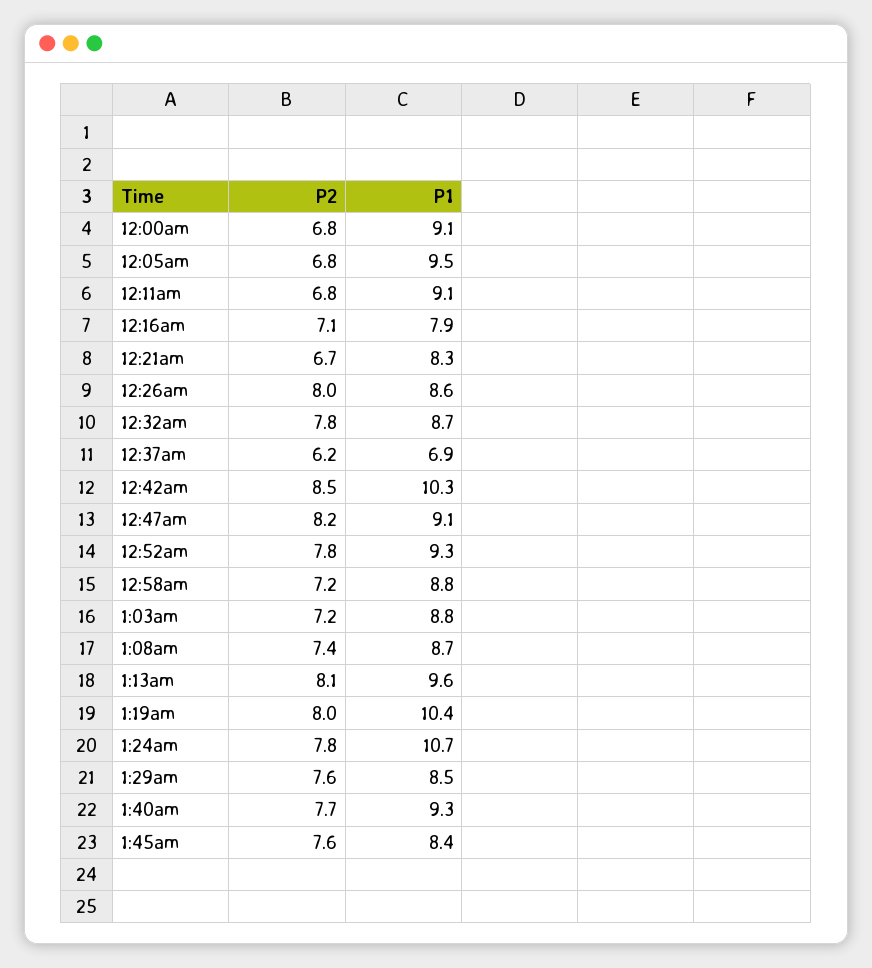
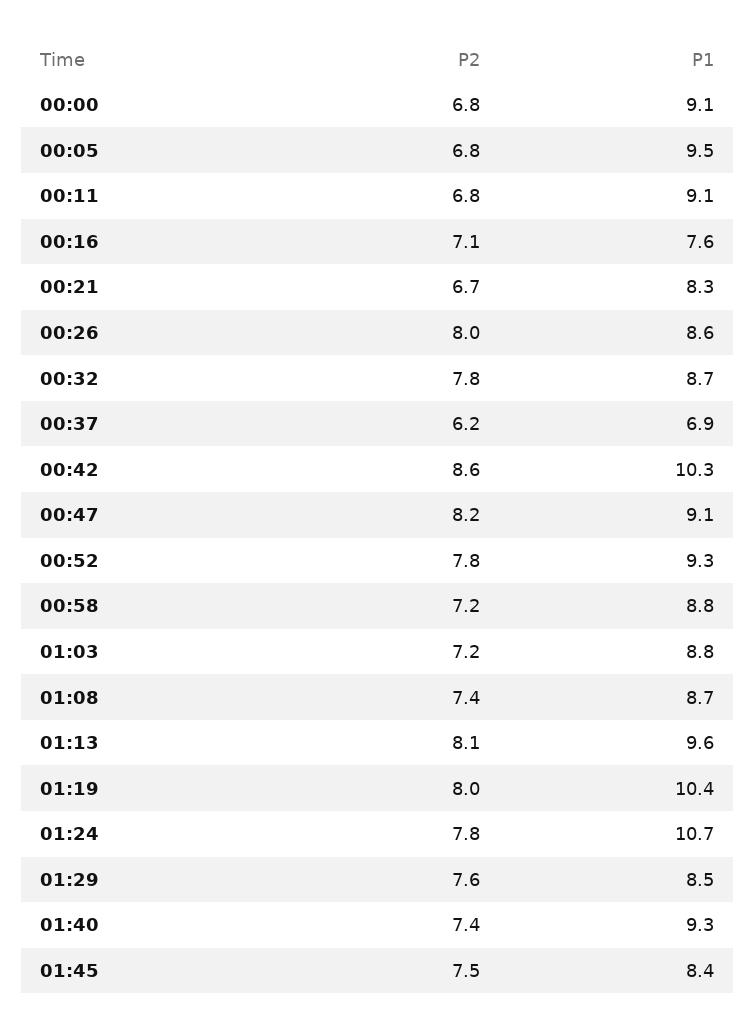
  {
    "P2": {
      "12:00am": 6.8,
      "12:05am": 6.8,
      "12:11am": 6.8,
      "12:16am": 7.1,
      "12:21am": 6.7,
      "12:26am": 8,
      "12:32am": 7.8,
      "12:37am": 6.2,
-     "12:42am": 8.5,
+     "12:42am": 8.6,
      "12:47am": 8.2,
      "12:52am": 7.8,
      "12:58am": 7.2,
      "1:03am": 7.2,
      "1:08am": 7.4,
      "1:13am": 8.1,
      "1:19am": 8,
      "1:24am": 7.8,
      "1:29am": 7.6,
-     "1:40am": 7.7,
+     "1:40am": 7.4,
-     "1:45am": 7.6
+     "1:45am": 7.5
    },
    "P1": {
      "12:00am": 9.1,
      "12:05am": 9.5,
      "12:11am": 9.1,
-     "12:16am": 7.9,
+     "12:16am": 7.6,
      "12:21am": 8.3,
      "12:26am": 8.6,
      "12:32am": 8.7,
      "12:37am": 6.9,
      "12:42am": 10.3,
      "12:47am": 9.1,
      "12:52am": 9.3,
      "12:58am": 8.8,
      "1:03am": 8.8,
      "1:08am": 8.7,
      "1:13am": 9.6,
      "1:19am": 10.4,
      "1:24am": 10.7,
      "1:29am": 8.5,
      "1:40am": 9.3,
      "1:45am": 8.4
    }
  }

